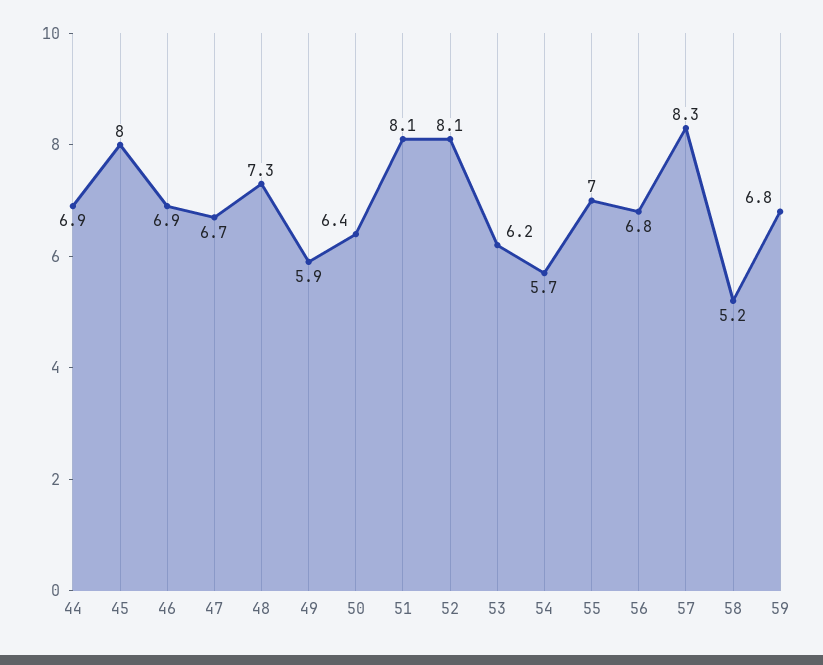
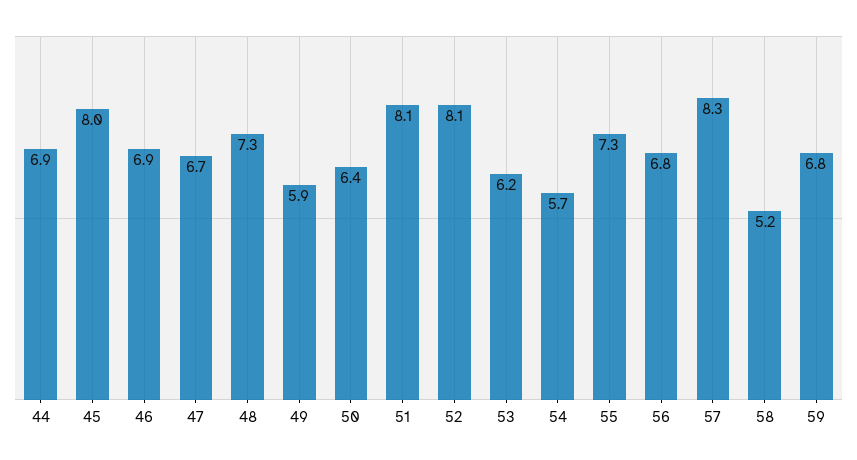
  {
    "44": 6.9,
    "45": 8,
    "46": 6.9,
    "47": 6.7,
    "48": 7.3,
    "49": 5.9,
    "50": 6.4,
    "51": 8.1,
    "52": 8.1,
    "53": 6.2,
    "54": 5.7,
-   "55": 7,
+   "55": 7.3,
    "56": 6.8,
    "57": 8.3,
    "58": 5.2,
    "59": 6.8
  }

